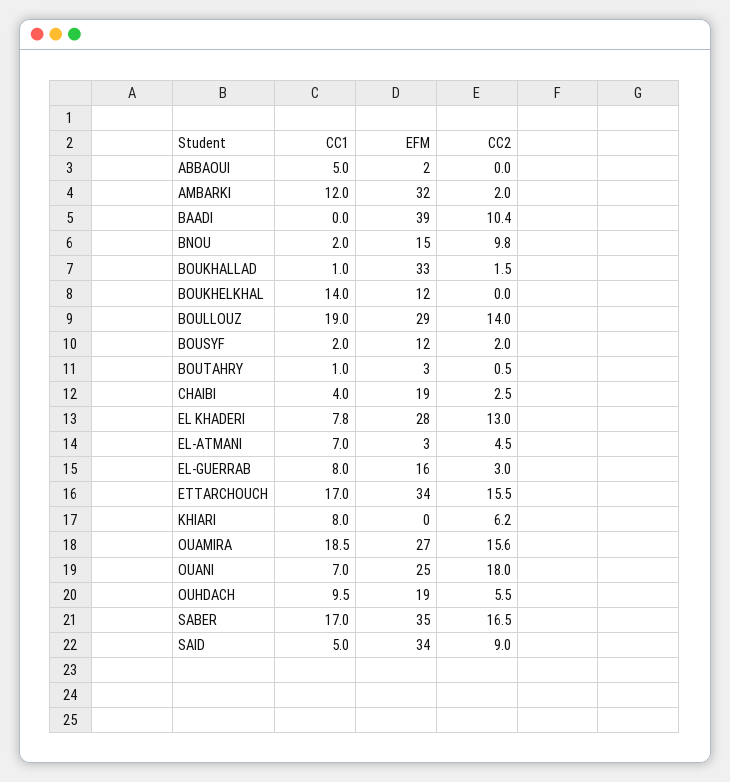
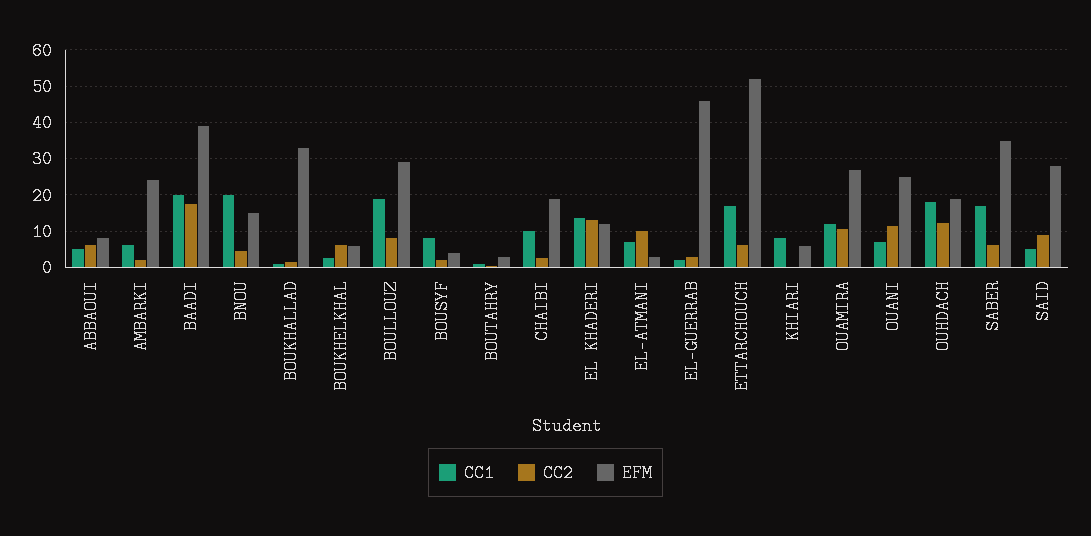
  {
    "CC1": {
      "ABBAOUI": 5,
-     "AMBARKI": 12,
+     "AMBARKI": 6,
-     "BAADI": 0,
+     "BAADI": 20,
-     "BNOU": 2,
+     "BNOU": 20,
      "BOUKHALLAD": 1,
-     "BOUKHELKHAL": 14,
+     "BOUKHELKHAL": 2,
      "BOULLOUZ": 19,
-     "BOUSYF": 2,
+     "BOUSYF": 8,
      "BOUTAHRY": 1,
-     "CHAIBI": 4,
+     "CHAIBI": 10,
-     "EL KHADERI": 7.8,
+     "EL KHADERI": 14,
      "EL-ATMANI": 7,
-     "EL-GUERRAB": 8,
+     "EL-GUERRAB": 2,
      "ETTARCHOUCH": 17,
      "KHIARI": 8,
-     "OUAMIRA": 18.5,
+     "OUAMIRA": 12,
      "OUANI": 7,
-     "OUHDACH": 9.5,
+     "OUHDACH": 18,
      "SABER": 17,
      "SAID": 5
    },
    "EFM": {
-     "ABBAOUI": 2,
+     "ABBAOUI": 8,
-     "AMBARKI": 32,
+     "AMBARKI": 24,
      "BAADI": 39,
      "BNOU": 15,
      "BOUKHALLAD": 33,
-     "BOUKHELKHAL": 12,
+     "BOUKHELKHAL": 6,
      "BOULLOUZ": 29,
-     "BOUSYF": 12,
+     "BOUSYF": 4,
      "BOUTAHRY": 3,
      "CHAIBI": 19,
-     "EL KHADERI": 28,
+     "EL KHADERI": 12,
      "EL-ATMANI": 3,
-     "EL-GUERRAB": 16,
+     "EL-GUERRAB": 46,
-     "ETTARCHOUCH": 34,
+     "ETTARCHOUCH": 52,
-     "KHIARI": 0,
+     "KHIARI": 6,
      "OUAMIRA": 27,
      "OUANI": 25,
      "OUHDACH": 19,
      "SABER": 35,
-     "SAID": 34
+     "SAID": 28
    },
    "CC2": {
-     "ABBAOUI": 0,
+     "ABBAOUI": 6,
      "AMBARKI": 2,
-     "BAADI": 10.4,
+     "BAADI": 18,
-     "BNOU": 9.8,
+     "BNOU": 4,
      "BOUKHALLAD": 1.5,
-     "BOUKHELKHAL": 0,
+     "BOUKHELKHAL": 6,
-     "BOULLOUZ": 14,
+     "BOULLOUZ": 8,
      "BOUSYF": 2,
      "BOUTAHRY": 0.5,
      "CHAIBI": 2.5,
      "EL KHADERI": 13,
-     "EL-ATMANI": 4.5,
+     "EL-ATMANI": 10,
      "EL-GUERRAB": 3,
-     "ETTARCHOUCH": 15.5,
+     "ETTARCHOUCH": 6,
-     "KHIARI": 6.2,
+     "KHIARI": 0,
-     "OUAMIRA": 15.6,
+     "OUAMIRA": 10,
-     "OUANI": 18,
+     "OUANI": 12,
-     "OUHDACH": 5.5,
+     "OUHDACH": 12,
-     "SABER": 16.5,
+     "SABER": 6,
      "SAID": 9
    }
  }

